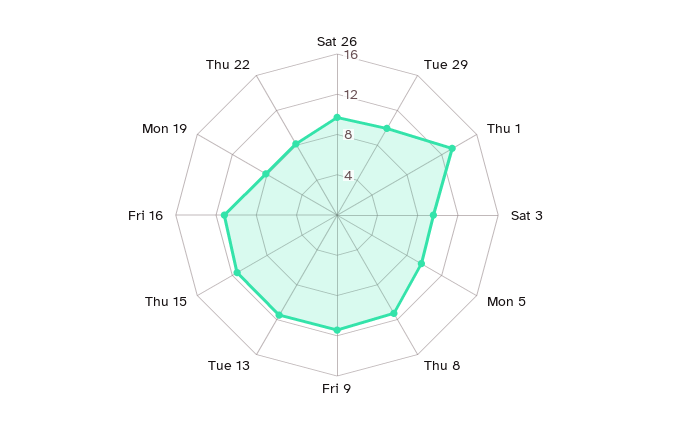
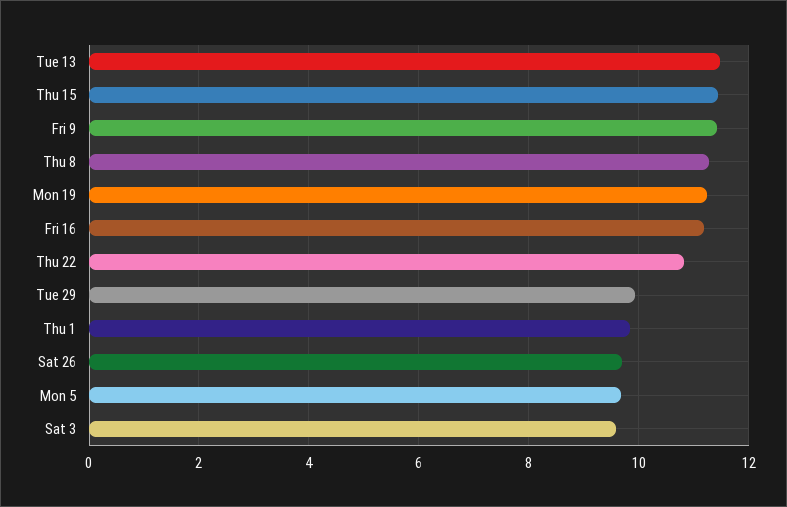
  {
    "Sat 26": 9.8,
    "Tue 29": 10,
-   "Thu 1": 13,
+   "Thu 1": 9.8,
    "Sat 3": 9.6,
    "Mon 5": 9.6,
    "Thu 8": 11.2,
    "Fri 9": 11.4,
    "Tue 13": 11.4,
    "Thu 15": 11.4,
    "Fri 16": 11.2,
-   "Mon 19": 8,
+   "Mon 19": 11.2,
-   "Thu 22": 8
+   "Thu 22": 10.8
  }

